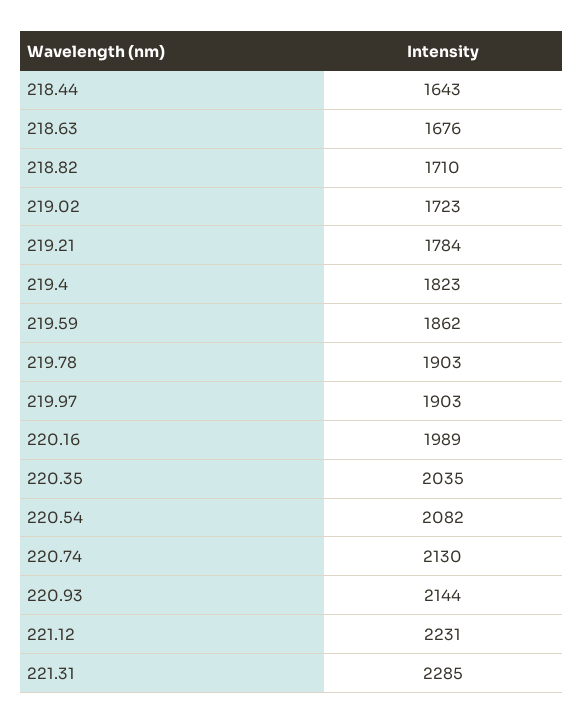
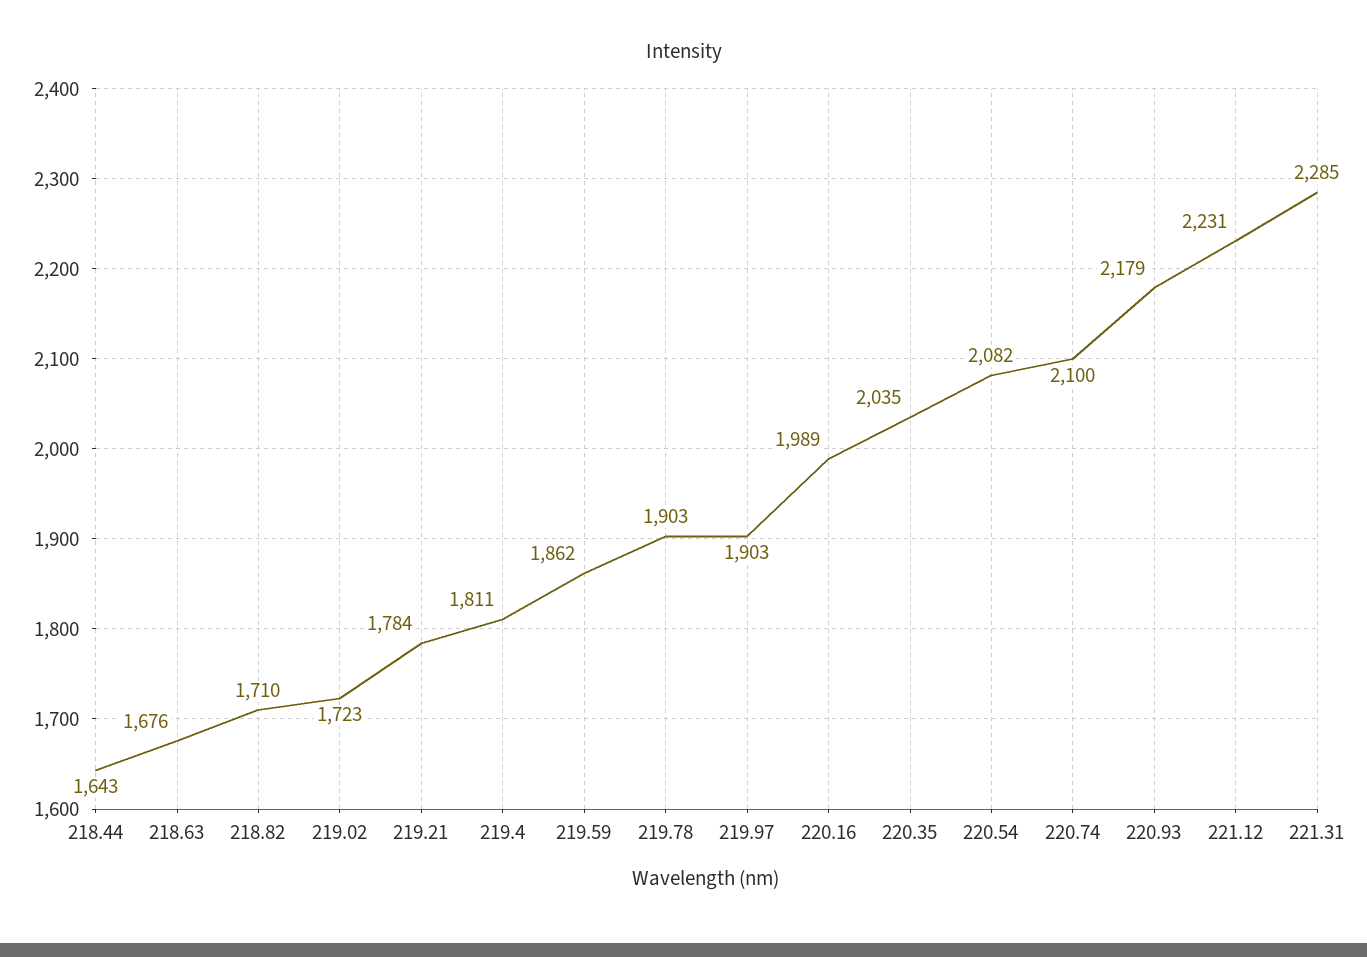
  {
    "218.44": 1643,
    "218.63": 1676,
    "218.82": 1710,
    "219.02": 1723,
    "219.21": 1784,
-   "219.4": 1823,
+   "219.4": 1811,
    "219.59": 1862,
    "219.78": 1903,
    "219.97": 1903,
    "220.16": 1989,
    "220.35": 2035,
    "220.54": 2082,
-   "220.74": 2130,
+   "220.74": 2100,
-   "220.93": 2144,
+   "220.93": 2179,
    "221.12": 2231,
    "221.31": 2285
  }

